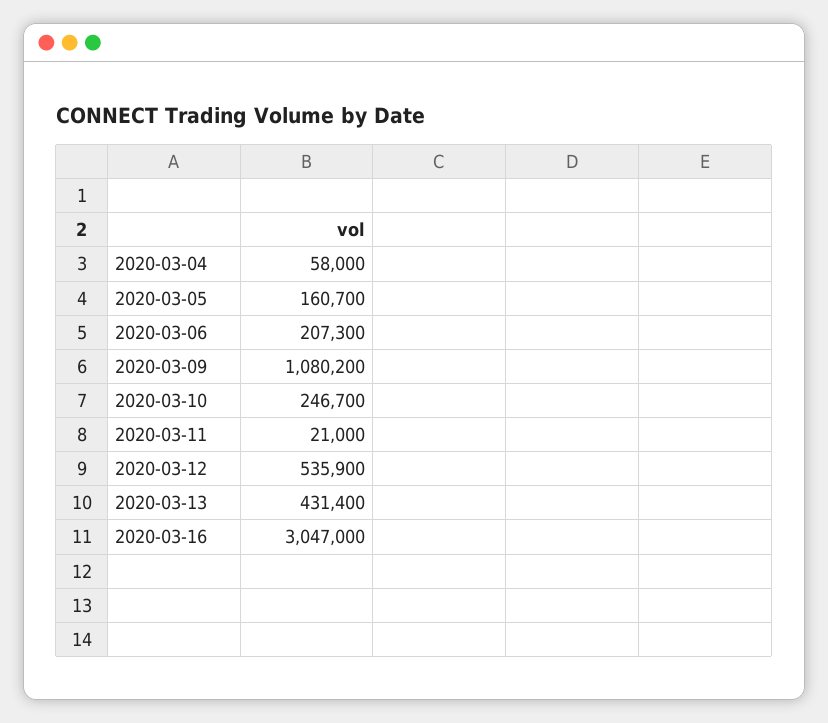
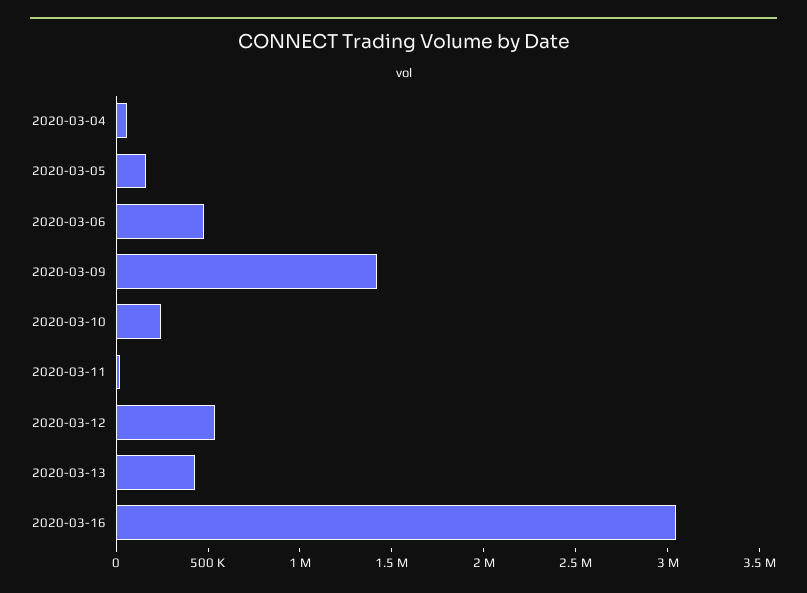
  {
    "2020-03-04": 58000,
    "2020-03-05": 160700,
-   "2020-03-06": 207300,
+   "2020-03-06": 500000,
-   "2020-03-09": 1080200,
+   "2020-03-09": 1400000,
    "2020-03-10": 246700,
    "2020-03-11": 21000,
    "2020-03-12": 535900,
    "2020-03-13": 431400,
    "2020-03-16": 3047000
  }

